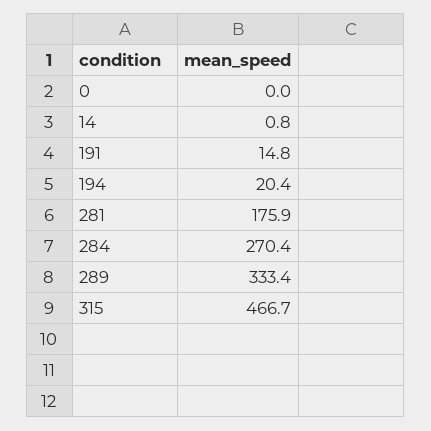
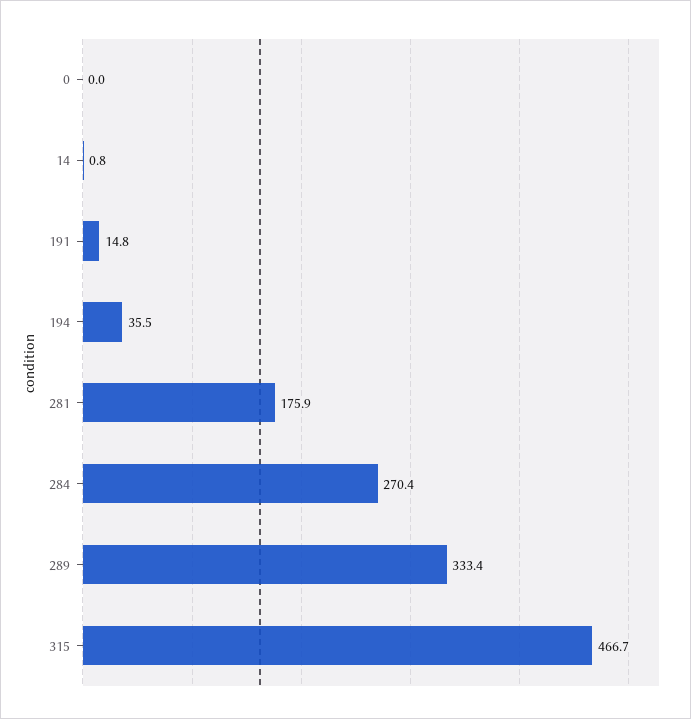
  {
    "0": 0,
    "14": 0.8,
    "191": 14.8,
-   "194": 20.4,
+   "194": 35.5,
    "281": 175.9,
    "284": 270.4,
    "289": 333.4,
    "315": 466.7
  }

